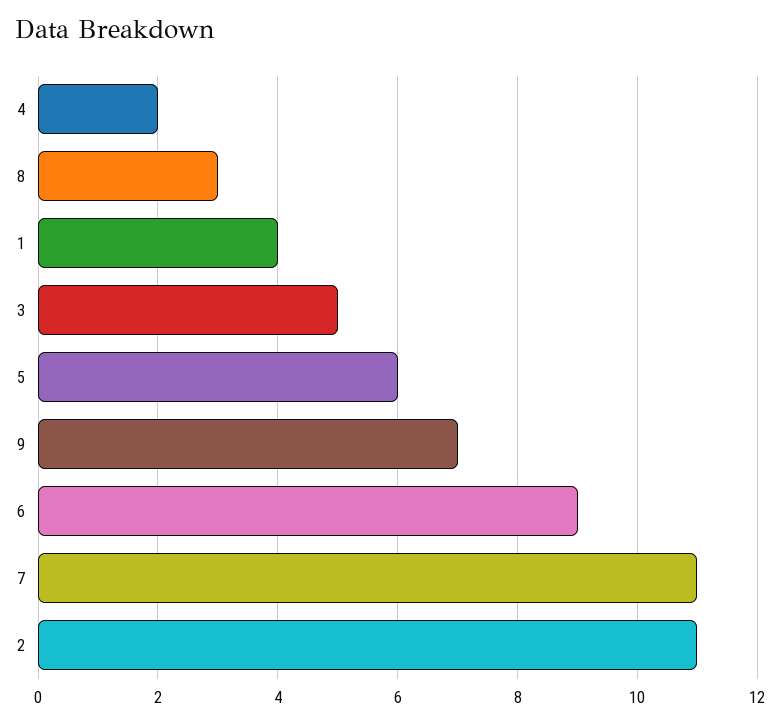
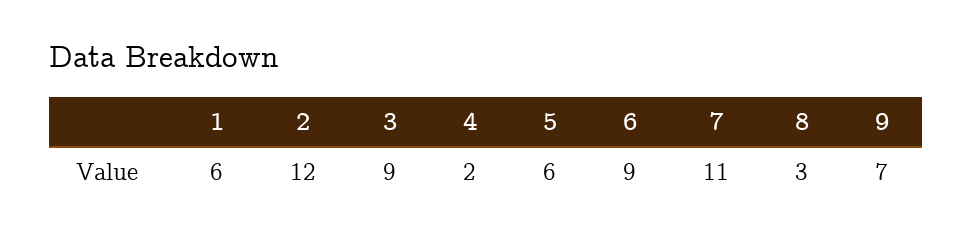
  {
    "4": 2,
    "8": 3,
-   "1": 4,
+   "1": 6,
-   "3": 5,
+   "3": 9,
    "5": 6,
    "9": 7,
    "6": 9,
    "7": 11,
-   "2": 11
+   "2": 12
  }

